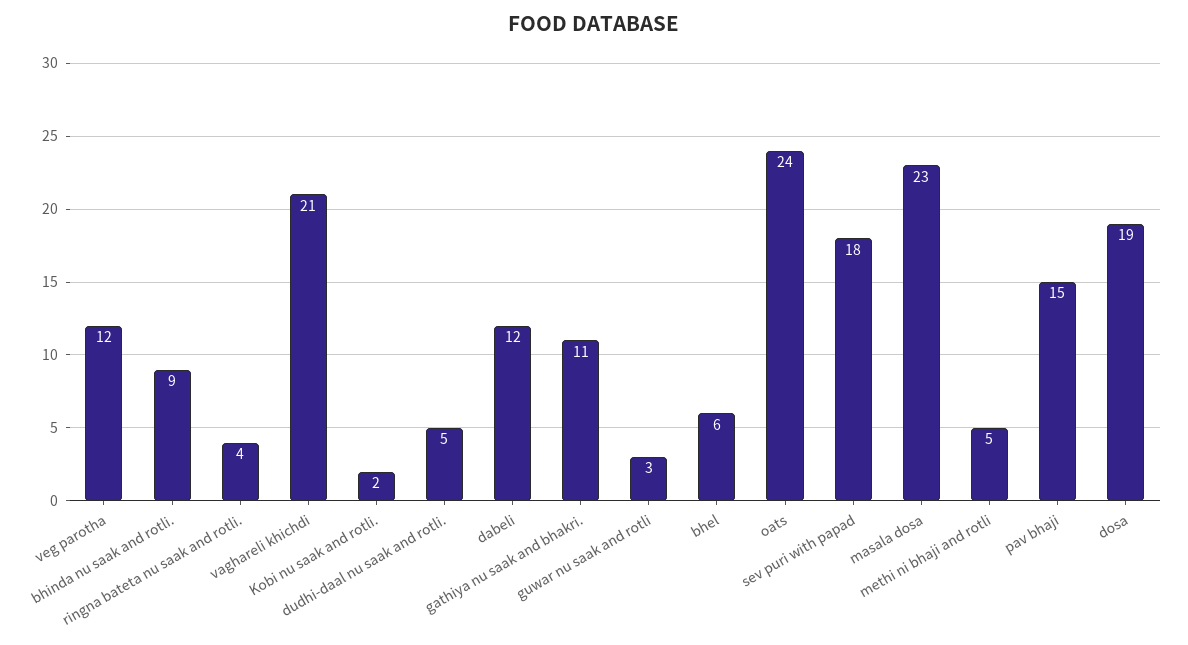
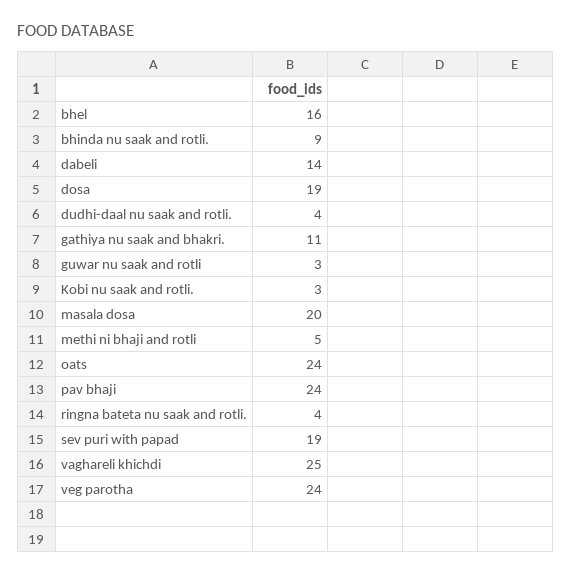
  {
-   "veg parotha": 12,
+   "veg parotha": 24,
    "bhinda nu saak and rotli.": 9,
    "ringna bateta nu saak and rotli.": 4,
-   "vaghareli khichdi": 21,
+   "vaghareli khichdi": 25,
-   "Kobi nu saak and rotli.": 2,
+   "Kobi nu saak and rotli.": 3,
-   "dudhi-daal nu saak and rotli.": 5,
+   "dudhi-daal nu saak and rotli.": 4,
-   "dabeli": 12,
+   "dabeli": 14,
    "gathiya nu saak and bhakri.": 11,
    "guwar nu saak and rotli": 3,
-   "bhel": 6,
+   "bhel": 16,
    "oats": 24,
-   "sev puri with papad": 18,
+   "sev puri with papad": 19,
-   "masala dosa": 23,
+   "masala dosa": 20,
    "methi ni bhaji and rotli": 5,
-   "pav bhaji": 15,
+   "pav bhaji": 24,
    "dosa": 19
  }

